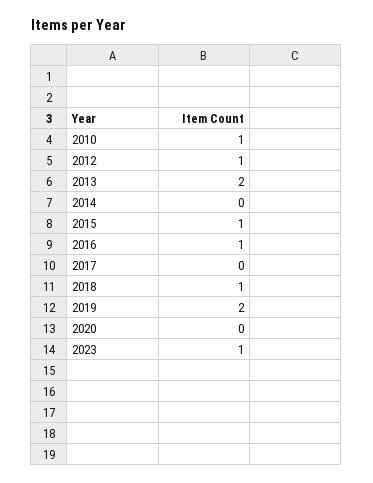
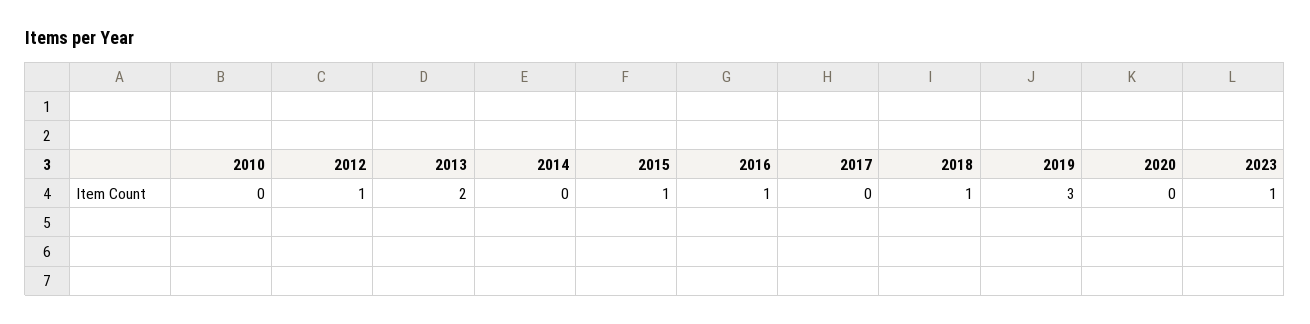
  {
-   "2010": 1,
+   "2010": 0,
    "2012": 1,
    "2013": 2,
    "2014": 0,
    "2015": 1,
    "2016": 1,
    "2017": 0,
    "2018": 1,
-   "2019": 2,
+   "2019": 3,
    "2020": 0,
    "2023": 1
  }

